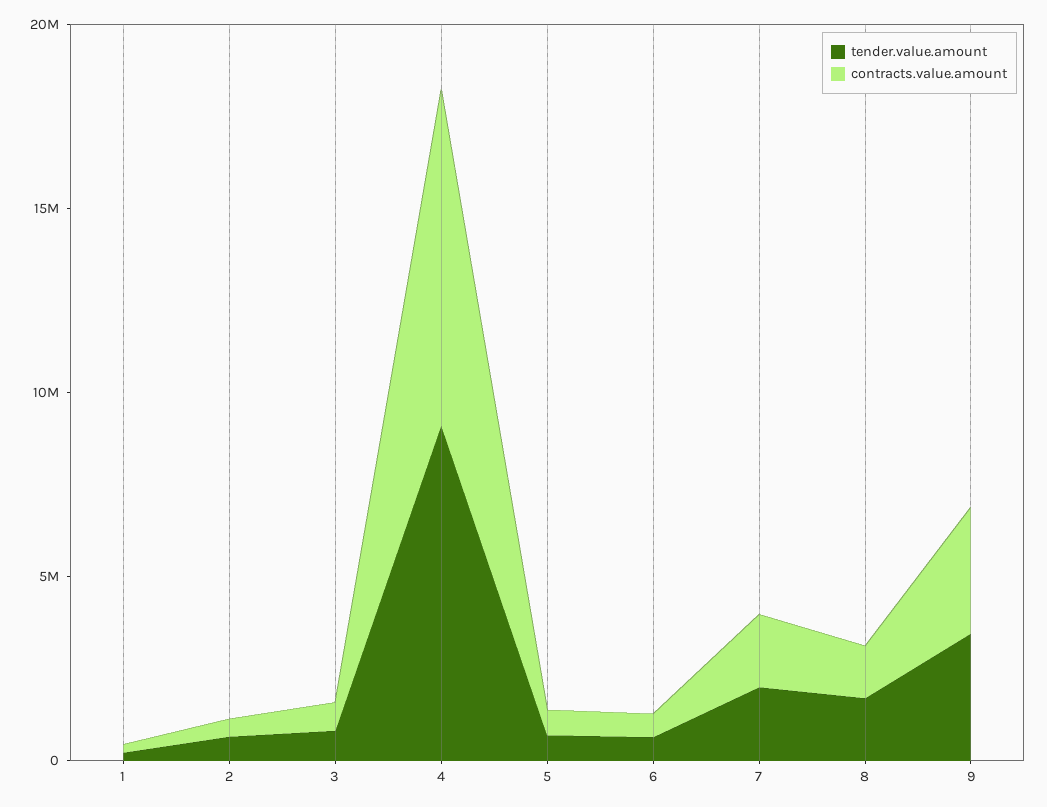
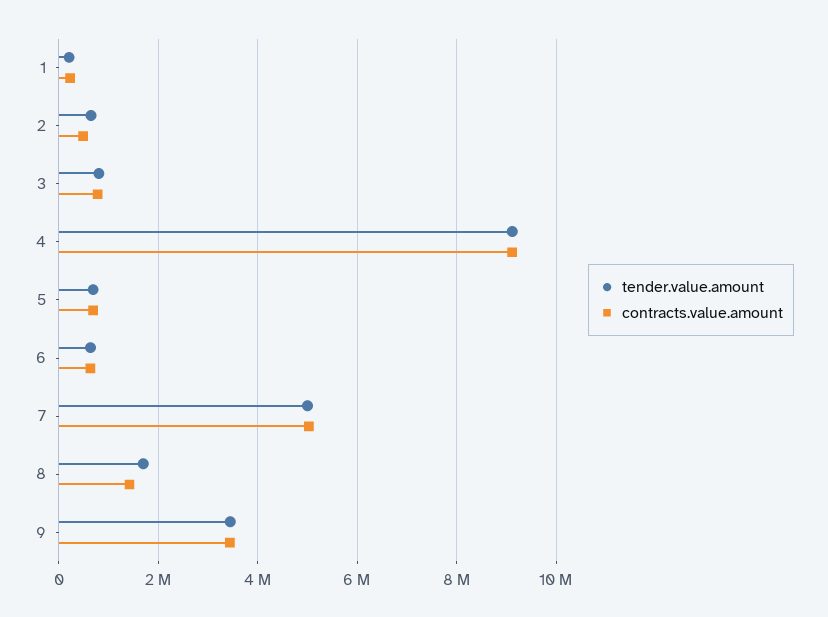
  {
    "tender.value.amount": {
      "1": 200000,
      "2": 600000,
      "3": 800000,
      "4": 9200000,
      "5": 600000,
      "6": 600000,
-     "7": 2000000,
+     "7": 5000000,
      "8": 1800000,
      "9": 3400000
    },
    "contracts.value.amount": {
      "1": 200000,
      "2": 400000,
      "3": 800000,
      "4": 9200000,
      "5": 600000,
      "6": 600000,
-     "7": 2000000,
+     "7": 5000000,
      "8": 1400000,
      "9": 3400000
    }
  }

